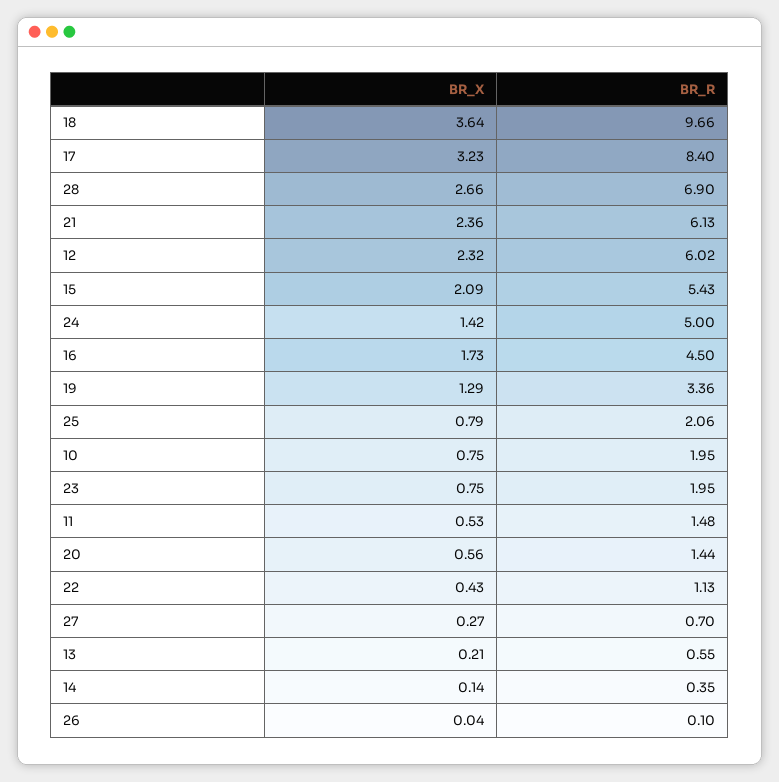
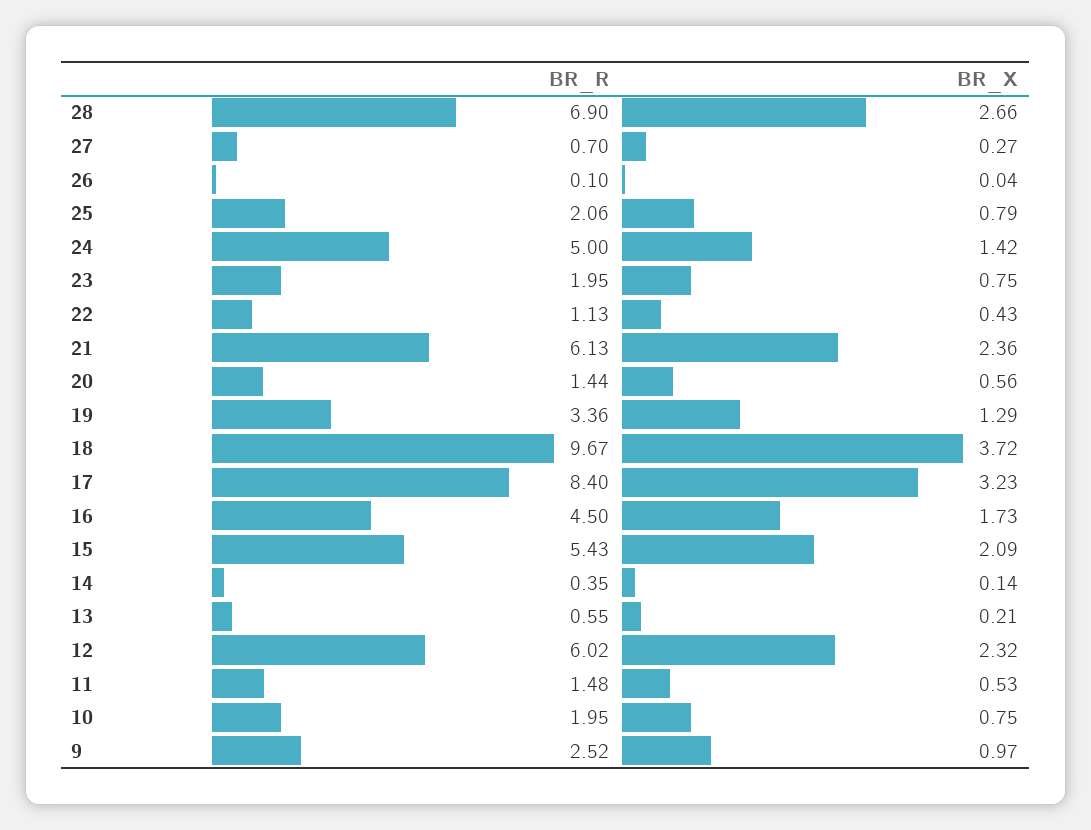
  {
    "BR_X": {
-     "18": 3.64,
+     "18": 3.72,
      "17": 3.23,
      "28": 2.66,
      "21": 2.36,
      "12": 2.32,
      "15": 2.09,
      "24": 1.42,
      "16": 1.73,
      "19": 1.29,
      "25": 0.79,
      "10": 0.75,
      "23": 0.75,
      "11": 0.53,
      "20": 0.56,
      "22": 0.43,
      "27": 0.27,
      "13": 0.21,
      "14": 0.14,
-     "26": 0.04
+     "26": 0.04,
+     "9": 0.97
    },
    "BR_R": {
-     "18": 9.66,
+     "18": 9.67,
      "17": 8.4,
      "28": 6.9,
      "21": 6.13,
      "12": 6.02,
      "15": 5.43,
      "24": 5,
      "16": 4.5,
      "19": 3.36,
      "25": 2.06,
      "10": 1.95,
      "23": 1.95,
      "11": 1.48,
      "20": 1.44,
      "22": 1.13,
      "27": 0.7,
      "13": 0.55,
      "14": 0.35,
-     "26": 0.1
+     "26": 0.1,
+     "9": 2.52
    }
  }

